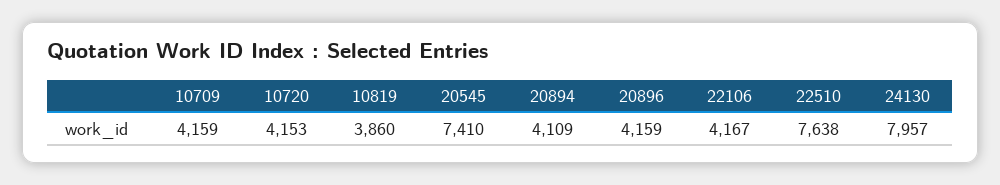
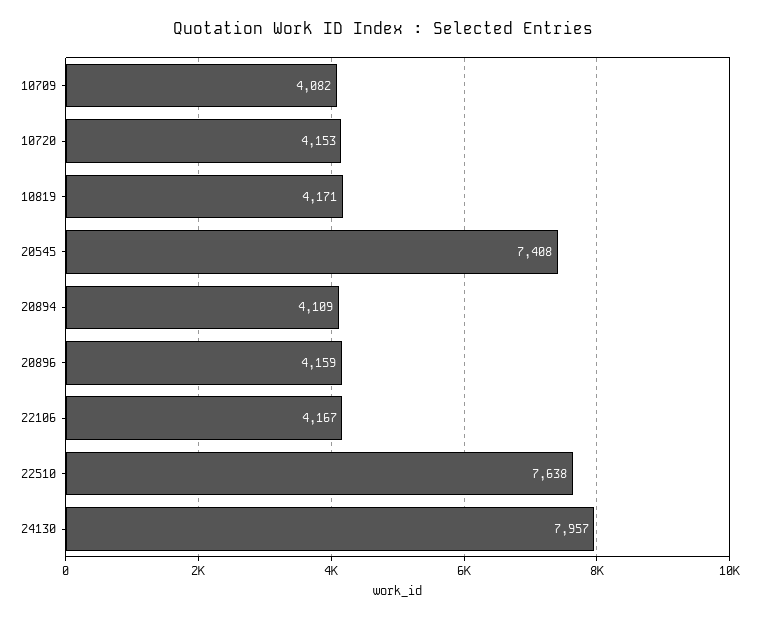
  {
-   "10709": 4159,
+   "10709": 4082,
    "10720": 4153,
-   "10819": 3860,
+   "10819": 4171,
-   "20545": 7410,
+   "20545": 7408,
    "20894": 4109,
    "20896": 4159,
    "22106": 4167,
    "22510": 7638,
    "24130": 7957
  }

